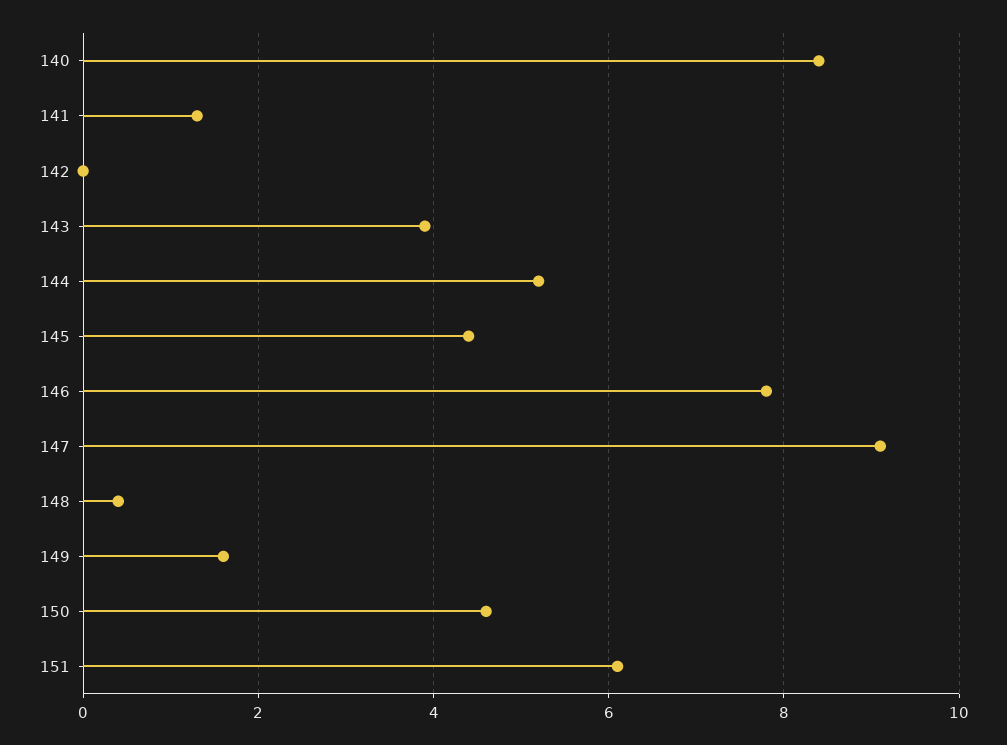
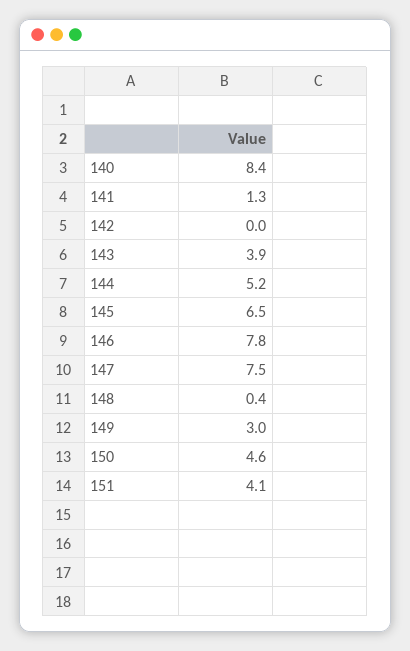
  {
    "140": 8.4,
    "141": 1.3,
    "142": 0,
    "143": 3.9,
    "144": 5.2,
-   "145": 4.5,
+   "145": 6.5,
    "146": 7.8,
-   "147": 9,
+   "147": 7.5,
    "148": 0.4,
-   "149": 1.5,
+   "149": 3,
    "150": 4.6,
-   "151": 6
+   "151": 4.1
  }

